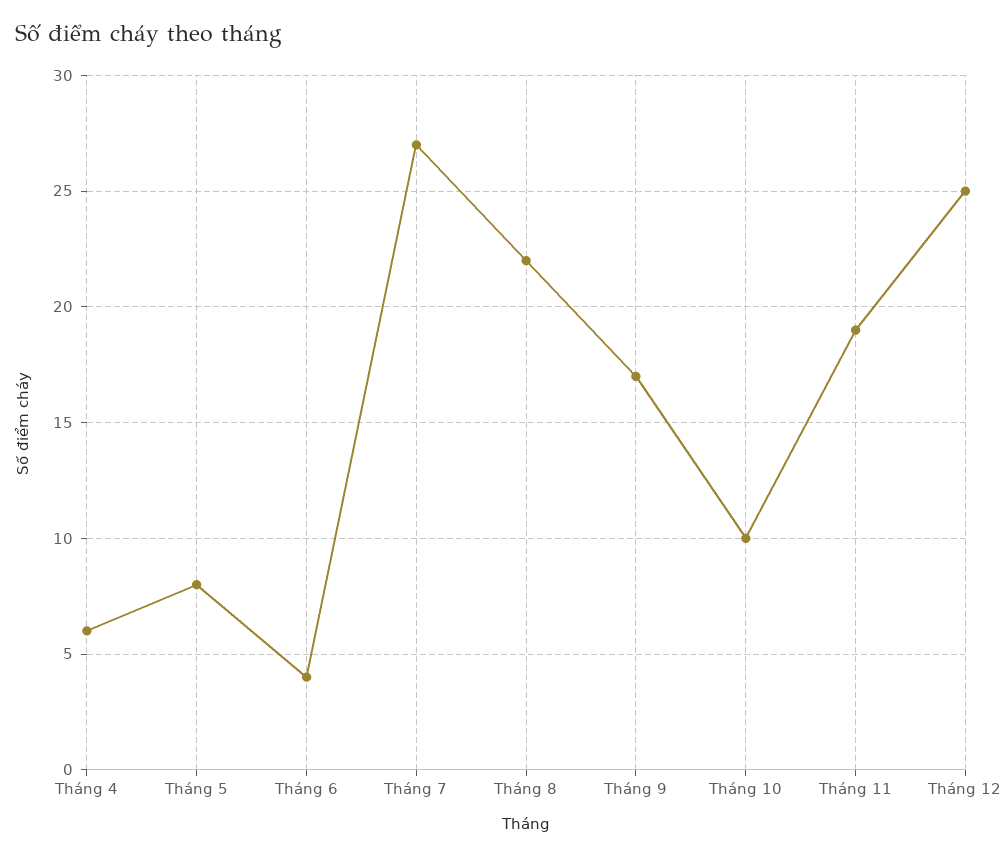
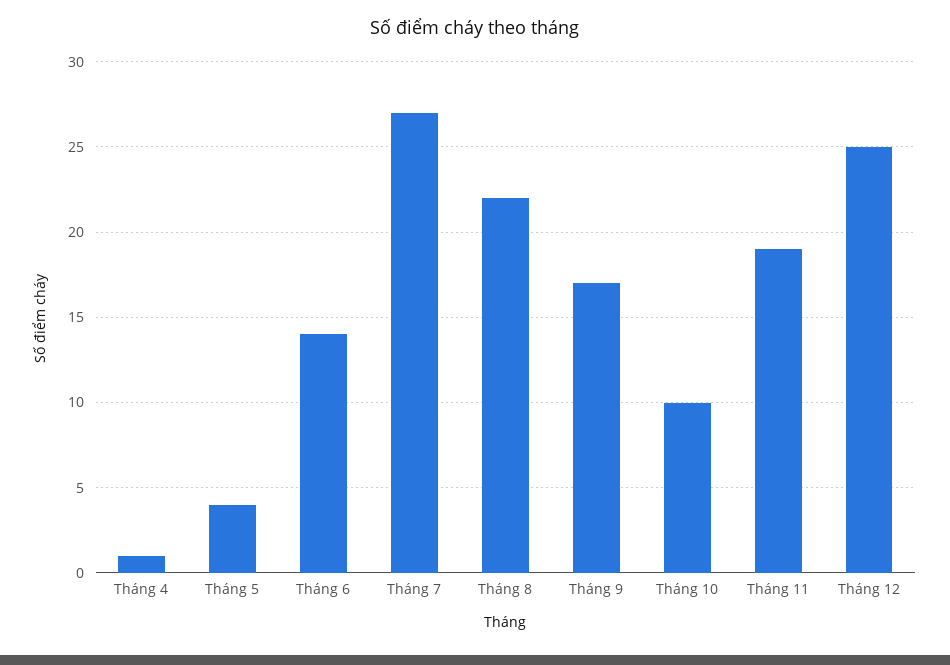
  {
-   "Tháng 4": 6,
+   "Tháng 4": 1,
-   "Tháng 5": 8,
+   "Tháng 5": 4,
-   "Tháng 6": 4,
+   "Tháng 6": 14,
    "Tháng 7": 27,
    "Tháng 8": 22,
    "Tháng 9": 17,
    "Tháng 10": 10,
    "Tháng 11": 19,
    "Tháng 12": 25
  }

